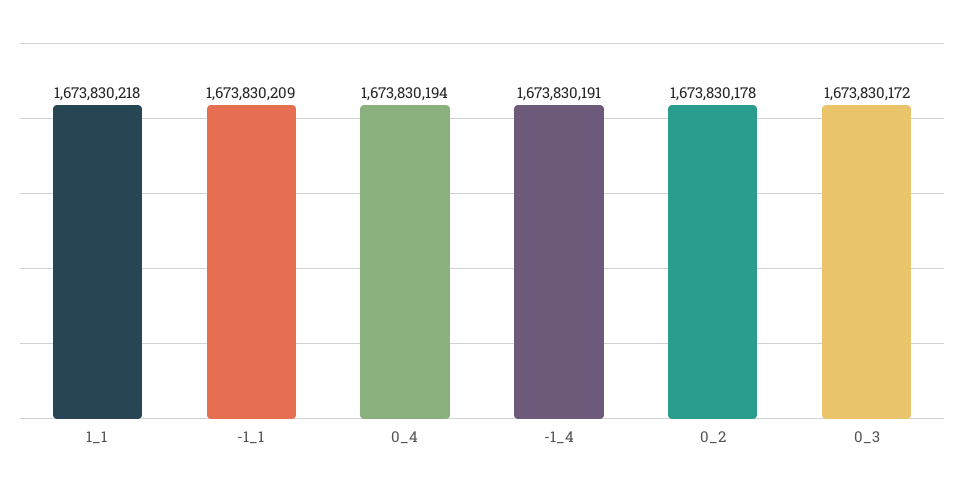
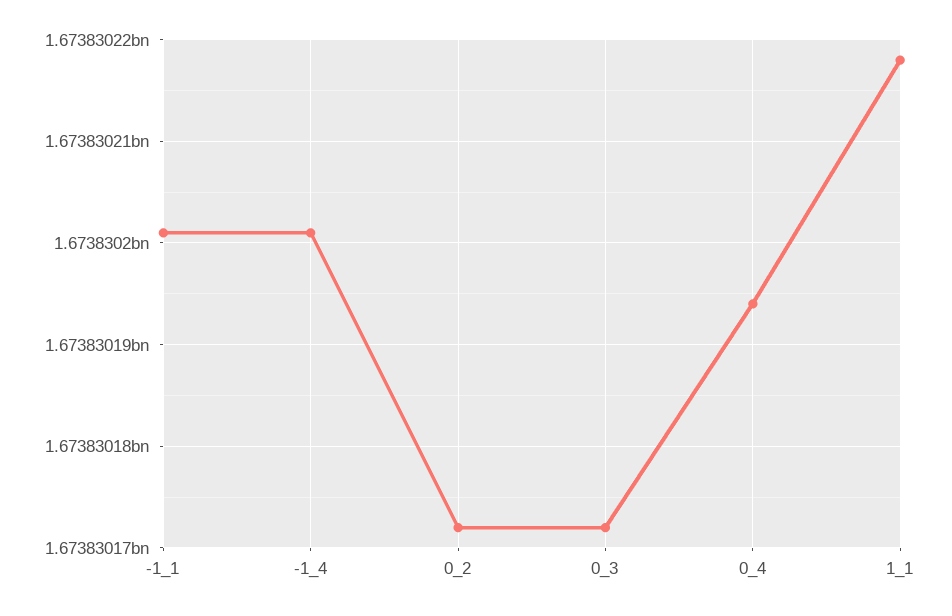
  {
    "1_1": 1673830218,
-   "-1_1": 1673830209,
+   "-1_1": 1673830201,
    "0_4": 1673830194,
-   "-1_4": 1673830191,
+   "-1_4": 1673830201,
-   "0_2": 1673830178,
+   "0_2": 1673830172,
    "0_3": 1673830172
  }

